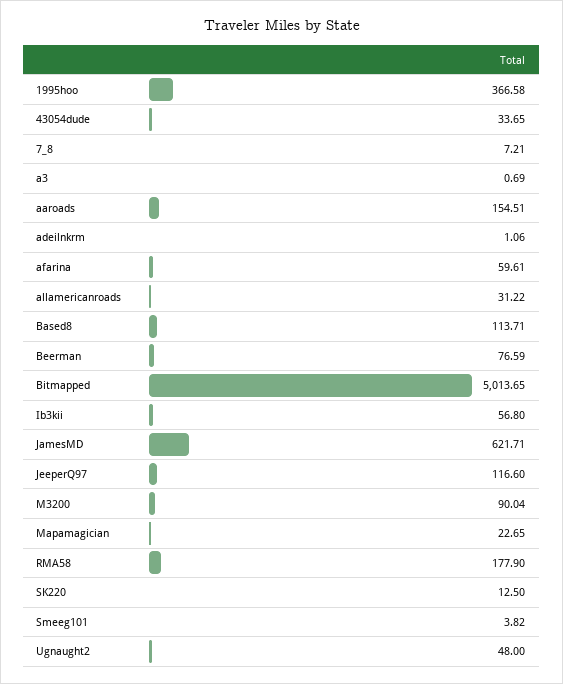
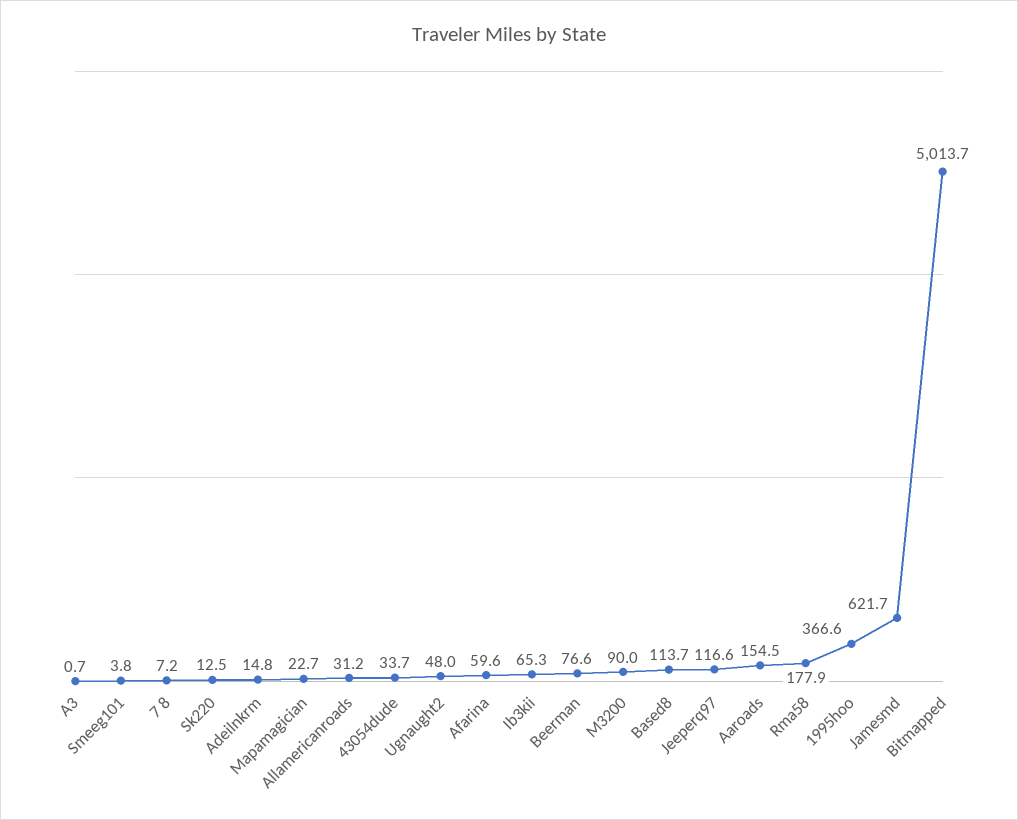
  {
    "1995hoo": 366.58,
    "43054dude": 33.65,
    "7_8": 7.21,
    "a3": 0.69,
    "aaroads": 154.51,
-   "adeilnkrm": 1.06,
+   "adeilnkrm": 14.8,
    "afarina": 59.61,
    "allamericanroads": 31.22,
    "Based8": 113.71,
    "Beerman": 76.59,
    "Bitmapped": 5013.65,
-   "Ib3kii": 56.8,
+   "Ib3kii": 65.3,
    "JamesMD": 621.71,
    "JeeperQ97": 116.6,
    "M3200": 90.04,
    "Mapamagician": 22.65,
    "RMA58": 177.9,
    "SK220": 12.5,
    "Smeeg101": 3.82,
    "Ugnaught2": 48
  }

